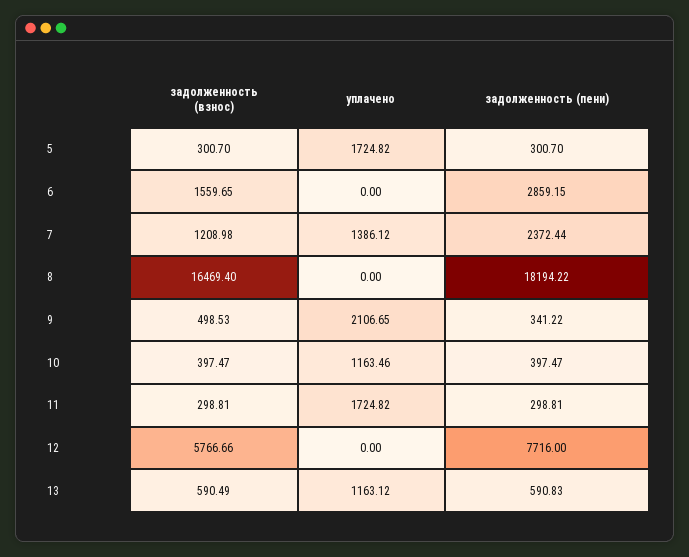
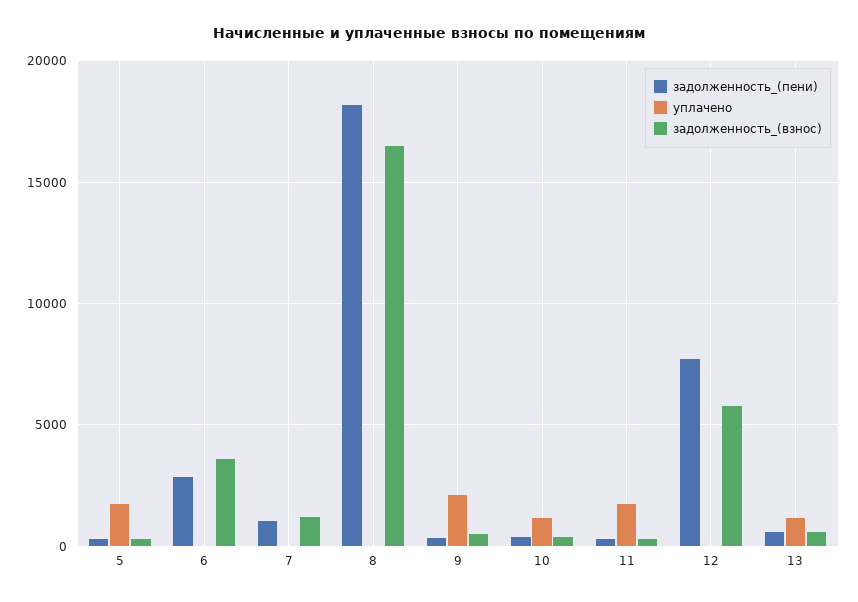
  {
    "задолженность (взнос)": {
      "5": 300.7,
-     "6": 1559.65,
+     "6": 3500,
      "7": 1208.98,
      "8": 16469.4,
      "9": 498.53,
      "10": 397.47,
      "11": 298.81,
      "12": 5766.66,
      "13": 590.49
    },
    "уплачено": {
      "5": 1724.82,
      "6": 0,
-     "7": 1386.12,
+     "7": 0,
      "8": 0,
      "9": 2106.65,
      "10": 1163.46,
      "11": 1724.82,
      "12": 0,
      "13": 1163.12
    },
    "задолженность (пени)": {
      "5": 300.7,
      "6": 2859.15,
-     "7": 2372.44,
+     "7": 1000,
      "8": 18194.22,
      "9": 341.22,
      "10": 397.47,
      "11": 298.81,
      "12": 7716,
      "13": 590.83
    }
  }

